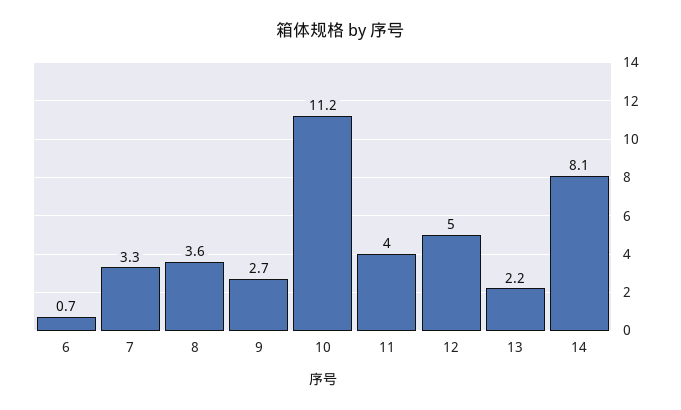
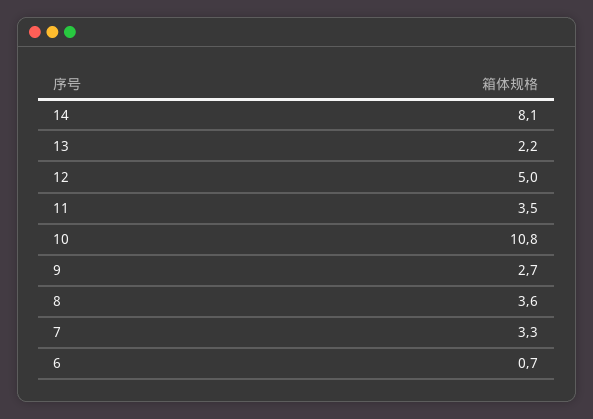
  {
    "6": 0.7,
    "7": 3.3,
    "8": 3.6,
    "9": 2.7,
-   "10": 11.2,
+   "10": 10.8,
-   "11": 4,
+   "11": 3.5,
    "12": 5,
    "13": 2.2,
    "14": 8.1
  }

